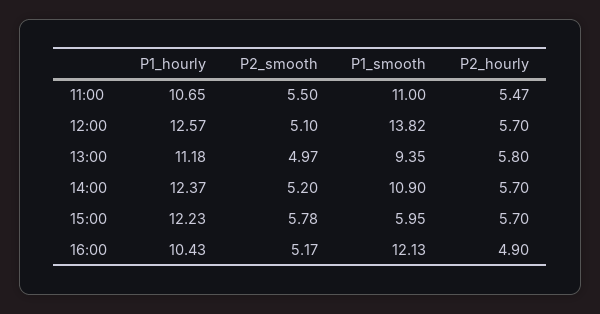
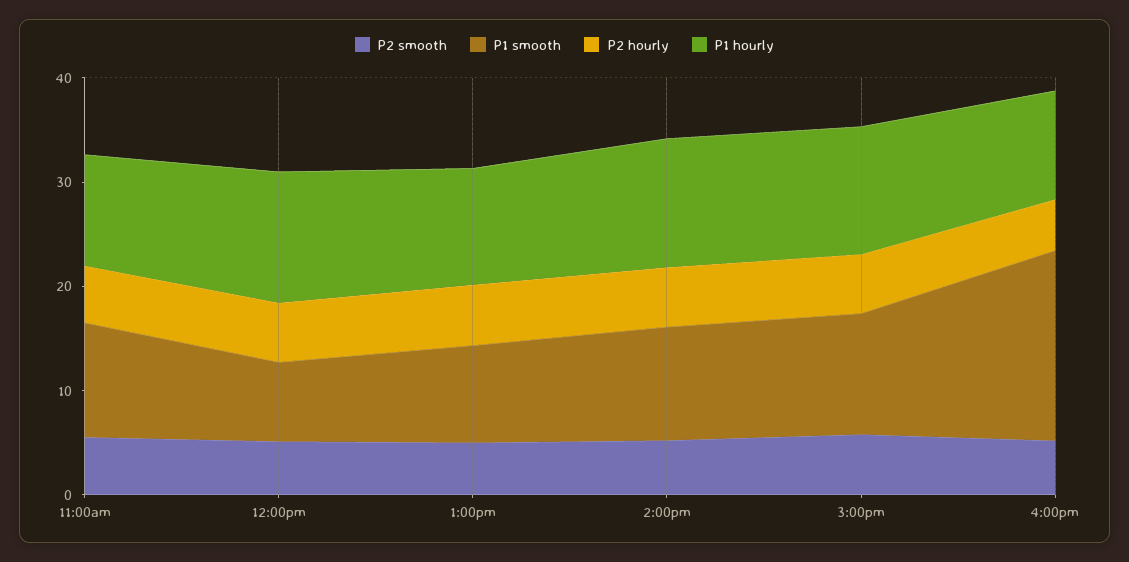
  {
    "P1_hourly": {
      "11:00": 10.65,
      "12:00": 12.57,
      "13:00": 11.18,
      "14:00": 12.37,
      "15:00": 12.23,
      "16:00": 10.43
    },
    "P2_smooth": {
      "11:00": 5.5,
      "12:00": 5.1,
      "13:00": 4.97,
      "14:00": 5.2,
      "15:00": 5.78,
      "16:00": 5.17
    },
    "P1_smooth": {
      "11:00": 11,
-     "12:00": 13.82,
+     "12:00": 8,
      "13:00": 9.35,
      "14:00": 10.9,
-     "15:00": 5.95,
+     "15:00": 12,
-     "16:00": 12.13
+     "16:00": 18
    },
    "P2_hourly": {
      "11:00": 5.47,
      "12:00": 5.7,
      "13:00": 5.8,
      "14:00": 5.7,
      "15:00": 5.7,
      "16:00": 4.9
    }
  }

